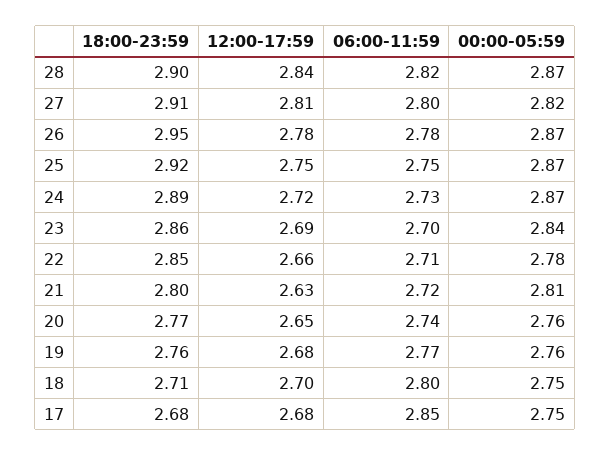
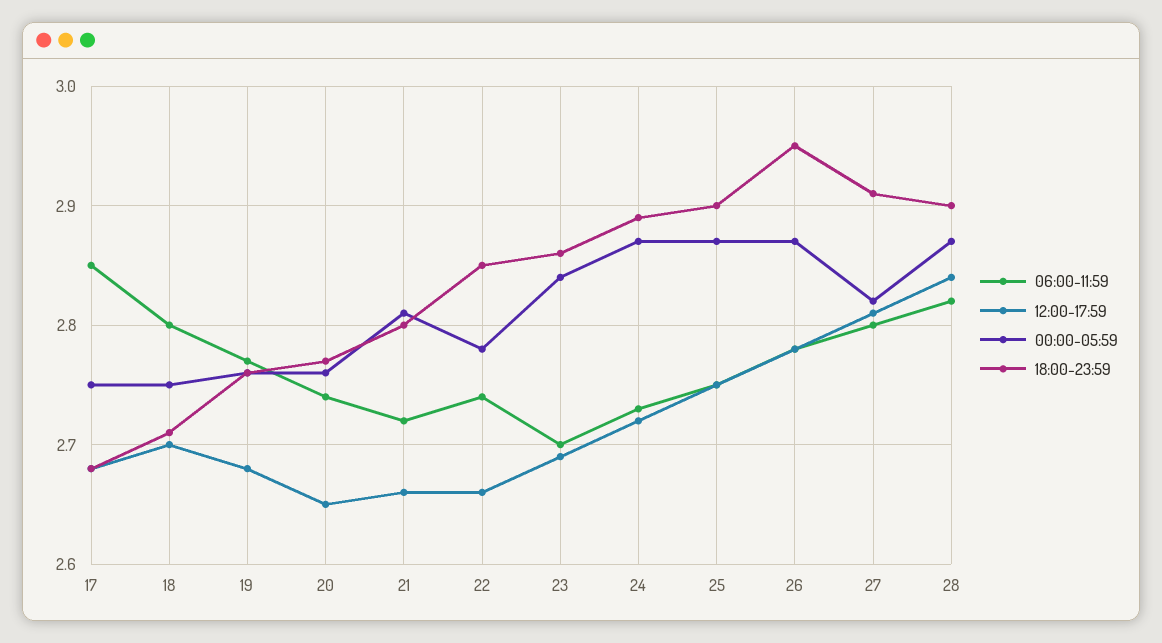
  {
    "18:00-23:59": {
      "28": 2.9,
      "27": 2.91,
      "26": 2.95,
-     "25": 2.92,
+     "25": 2.9,
      "24": 2.89,
      "23": 2.86,
      "22": 2.85,
      "21": 2.8,
      "20": 2.77,
      "19": 2.76,
      "18": 2.71,
      "17": 2.68
    },
    "12:00-17:59": {
      "28": 2.84,
      "27": 2.81,
      "26": 2.78,
      "25": 2.75,
      "24": 2.72,
      "23": 2.69,
      "22": 2.66,
-     "21": 2.63,
+     "21": 2.66,
      "20": 2.65,
      "19": 2.68,
      "18": 2.7,
      "17": 2.68
    },
    "06:00-11:59": {
      "28": 2.82,
      "27": 2.8,
      "26": 2.78,
      "25": 2.75,
      "24": 2.73,
      "23": 2.7,
-     "22": 2.71,
+     "22": 2.74,
      "21": 2.72,
      "20": 2.74,
      "19": 2.77,
      "18": 2.8,
      "17": 2.85
    },
    "00:00-05:59": {
      "28": 2.87,
      "27": 2.82,
      "26": 2.87,
      "25": 2.87,
      "24": 2.87,
      "23": 2.84,
      "22": 2.78,
      "21": 2.81,
      "20": 2.76,
      "19": 2.76,
      "18": 2.75,
      "17": 2.75
    }
  }

